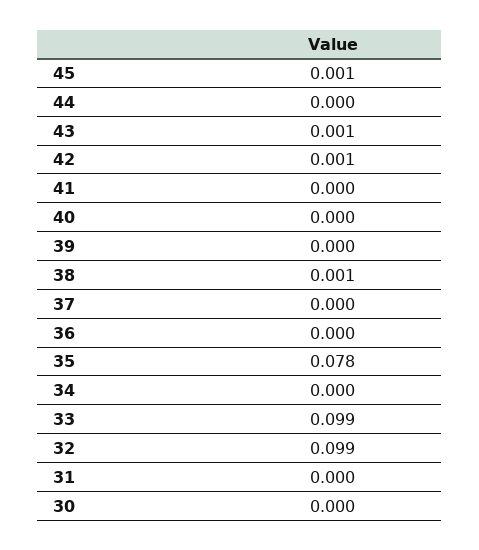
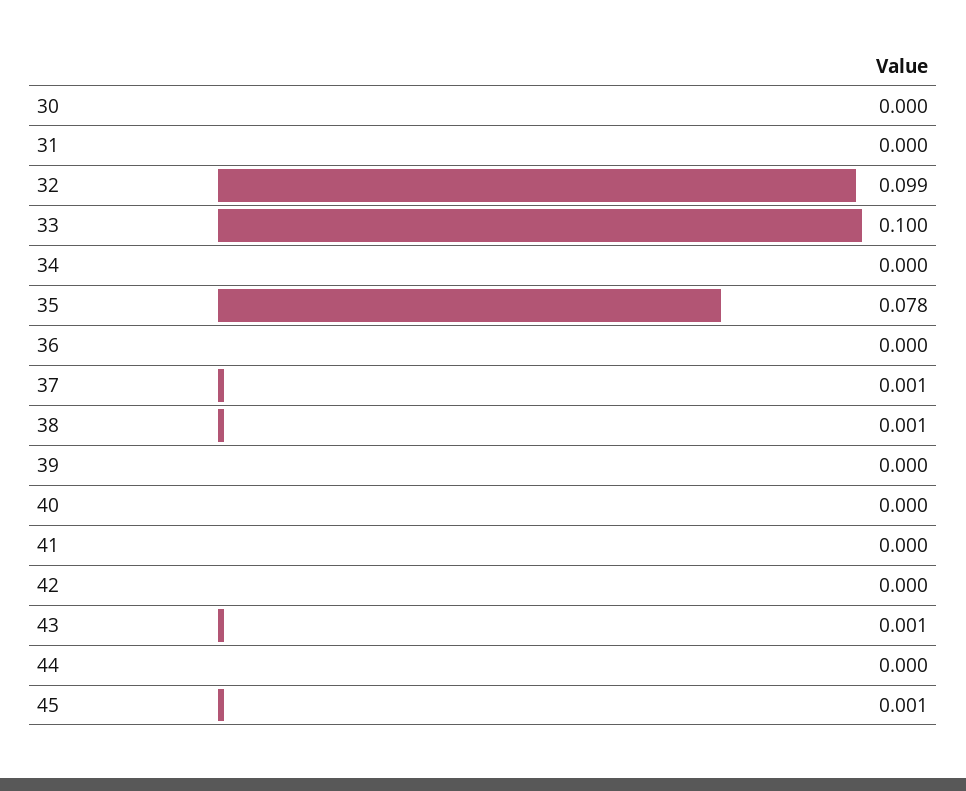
  {
    "45": 0.001,
    "44": 0,
    "43": 0.001,
-   "42": 0.001,
+   "42": 0,
    "41": 0,
    "40": 0,
    "39": 0,
    "38": 0.001,
-   "37": 0,
+   "37": 0.001,
    "36": 0,
    "35": 0.078,
    "34": 0,
-   "33": 0.099,
+   "33": 0.1,
    "32": 0.099,
    "31": 0,
    "30": 0
  }

